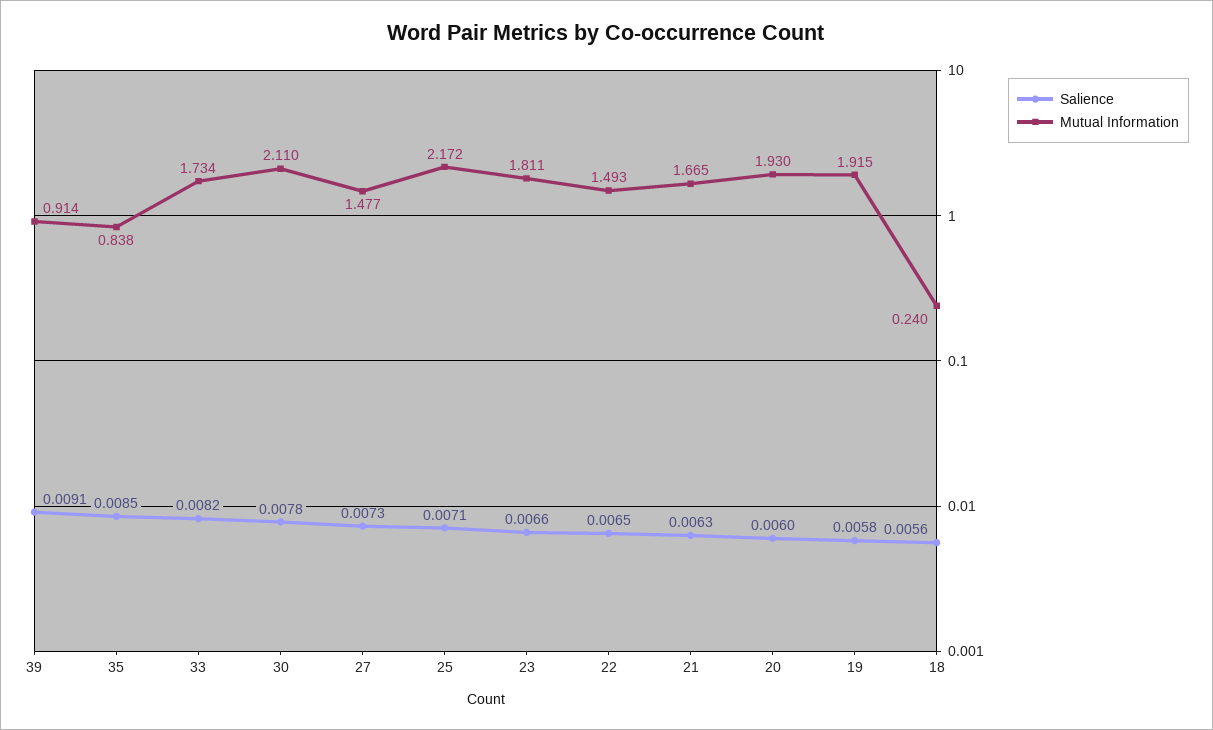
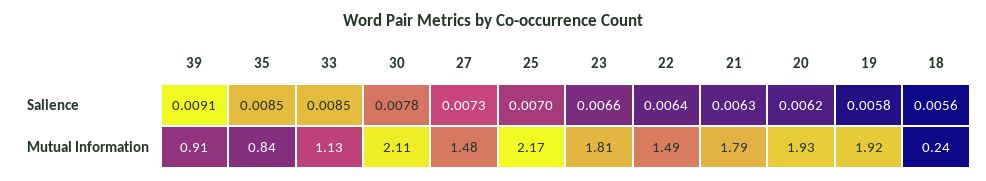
  {
    "Salience": {
      "39": 0.0091,
      "35": 0.0085,
-     "33": 0.0082,
+     "33": 0.0085,
      "30": 0.0078,
      "27": 0.0073,
-     "25": 0.0071,
+     "25": 0.007,
      "23": 0.0066,
-     "22": 0.0065,
+     "22": 0.0064,
      "21": 0.0063,
-     "20": 0.006,
+     "20": 0.0062,
      "19": 0.0058,
      "18": 0.0056
    },
    "Mutual Information": {
      "39": 0.914,
      "35": 0.838,
-     "33": 1.734,
+     "33": 1.13,
      "30": 2.11,
      "27": 1.477,
      "25": 2.172,
      "23": 1.811,
      "22": 1.493,
-     "21": 1.665,
+     "21": 1.79,
      "20": 1.93,
      "19": 1.915,
      "18": 0.24
    }
  }

